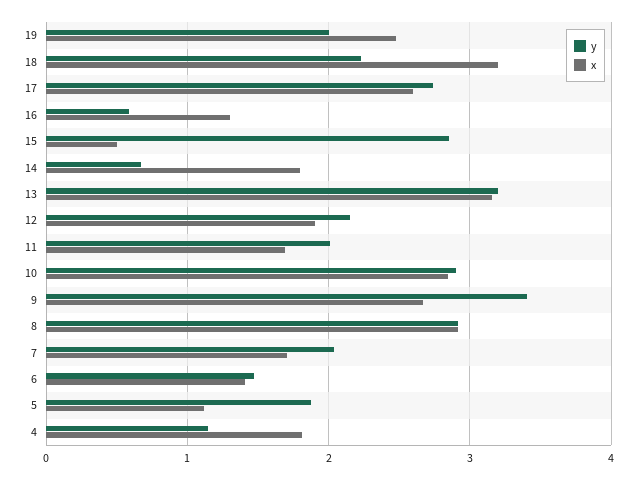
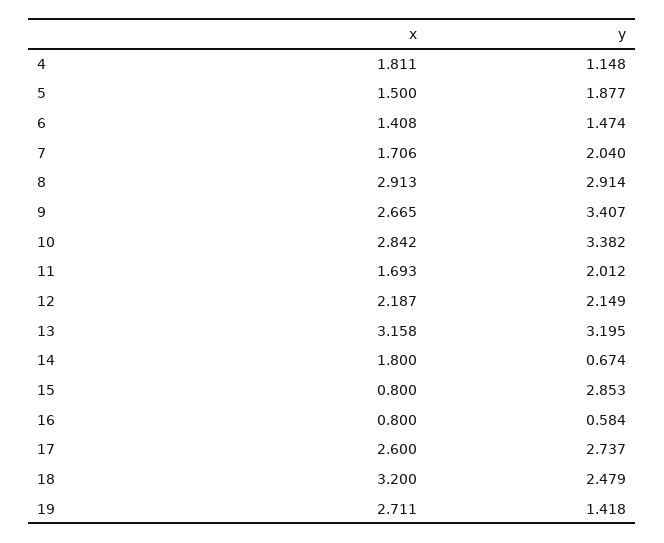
  {
    "y": {
-     "19": 2,
+     "19": 1.418,
-     "18": 2.2,
+     "18": 2.479,
      "17": 2.737,
      "16": 0.584,
      "15": 2.853,
      "14": 0.674,
      "13": 3.195,
      "12": 2.149,
      "11": 2.012,
-     "10": 2.9,
+     "10": 3.382,
      "9": 3.407,
      "8": 2.914,
      "7": 2.04,
      "6": 1.474,
      "5": 1.877,
      "4": 1.148
    },
    "x": {
-     "19": 2.5,
+     "19": 2.711,
      "18": 3.2,
      "17": 2.6,
-     "16": 1.3,
+     "16": 0.8,
-     "15": 0.5,
+     "15": 0.8,
      "14": 1.8,
      "13": 3.158,
-     "12": 1.9,
+     "12": 2.187,
      "11": 1.693,
      "10": 2.842,
      "9": 2.665,
      "8": 2.913,
      "7": 1.706,
      "6": 1.408,
-     "5": 1.1,
+     "5": 1.5,
      "4": 1.811
    }
  }

